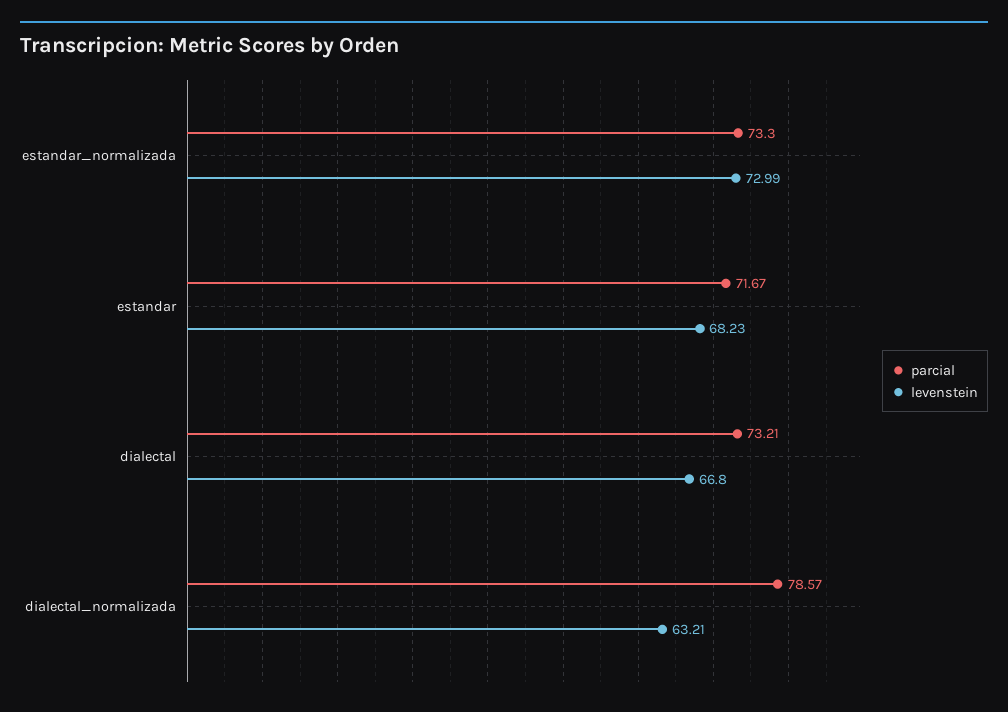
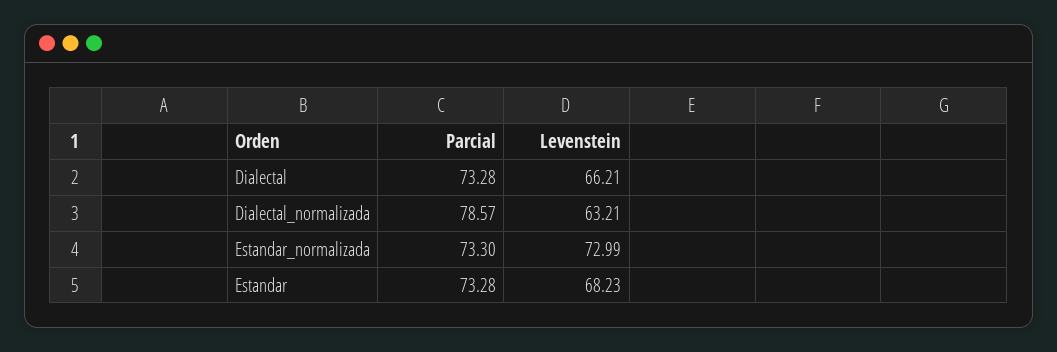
  {
    "parcial": {
      "estandar_normalizada": 73.3,
-     "estandar": 71.67,
+     "estandar": 73.28,
-     "dialectal": 73.21,
+     "dialectal": 73.28,
      "dialectal_normalizada": 78.57
    },
    "levenstein": {
      "estandar_normalizada": 72.99,
      "estandar": 68.23,
-     "dialectal": 66.8,
+     "dialectal": 66.21,
      "dialectal_normalizada": 63.21
    }
  }

